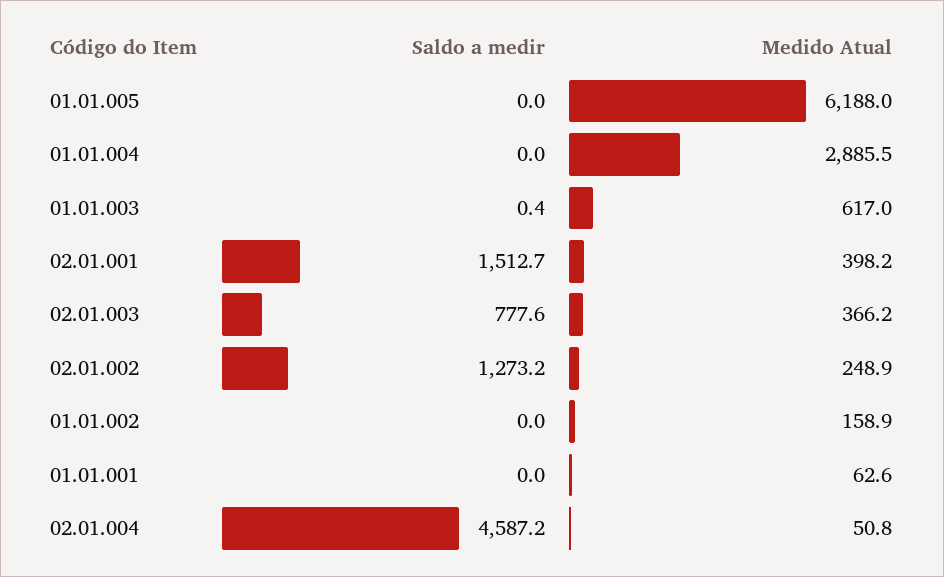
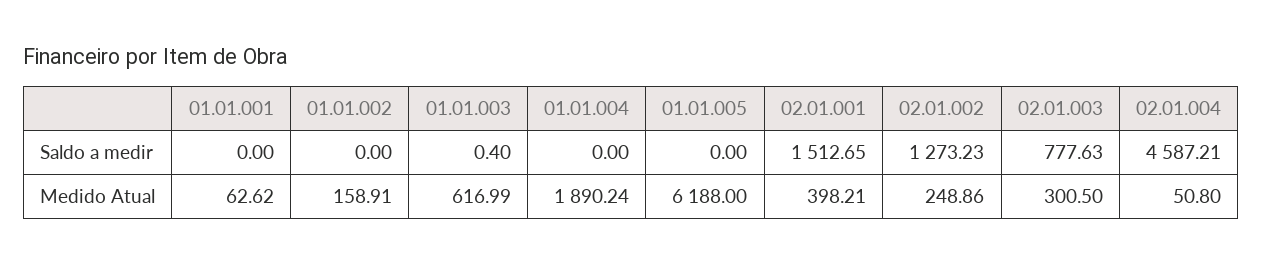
  {
    "Saldo a medir": {
      "01.01.005": 0,
      "01.01.004": 0,
      "01.01.003": 0.4,
      "02.01.001": 1512.65,
      "02.01.003": 777.63,
      "02.01.002": 1273.23,
      "01.01.002": 0,
      "01.01.001": 0,
      "02.01.004": 4587.21
    },
    "Medido Atual": {
      "01.01.005": 6188,
-     "01.01.004": 2885.5,
+     "01.01.004": 1890.24,
      "01.01.003": 616.99,
      "02.01.001": 398.21,
-     "02.01.003": 366.2,
+     "02.01.003": 300.5,
      "02.01.002": 248.86,
      "01.01.002": 158.91,
      "01.01.001": 62.62,
      "02.01.004": 50.8
    }
  }

